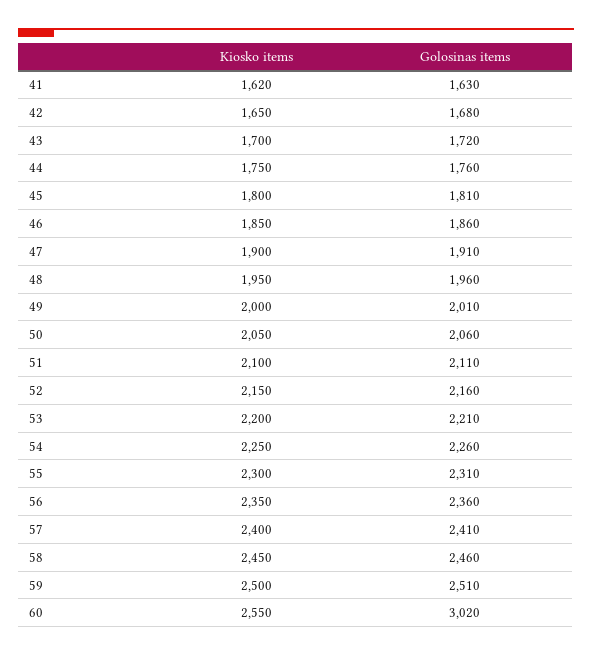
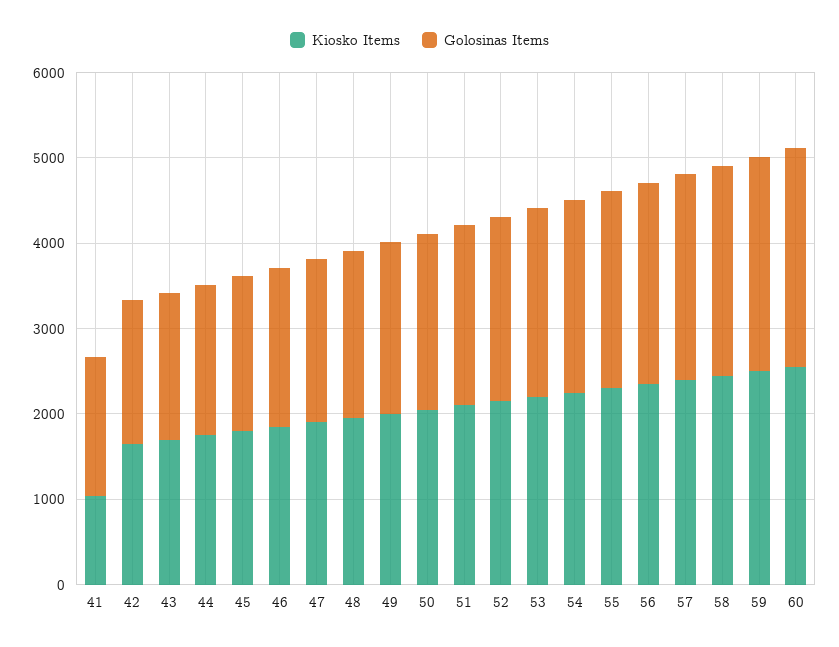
  {
    "Kiosko items": {
-     "41": 1620,
+     "41": 1000,
      "42": 1650,
      "43": 1700,
      "44": 1750,
      "45": 1800,
      "46": 1850,
      "47": 1900,
      "48": 1950,
      "49": 2000,
      "50": 2050,
      "51": 2100,
      "52": 2150,
      "53": 2200,
      "54": 2250,
      "55": 2300,
      "56": 2350,
      "57": 2400,
      "58": 2450,
      "59": 2500,
      "60": 2550
    },
    "Golosinas items": {
      "41": 1630,
      "42": 1680,
      "43": 1720,
      "44": 1760,
      "45": 1810,
      "46": 1860,
      "47": 1910,
      "48": 1960,
      "49": 2010,
      "50": 2060,
      "51": 2110,
      "52": 2160,
      "53": 2210,
      "54": 2260,
      "55": 2310,
      "56": 2360,
      "57": 2410,
      "58": 2460,
      "59": 2510,
-     "60": 3020
+     "60": 2600
    }
  }

